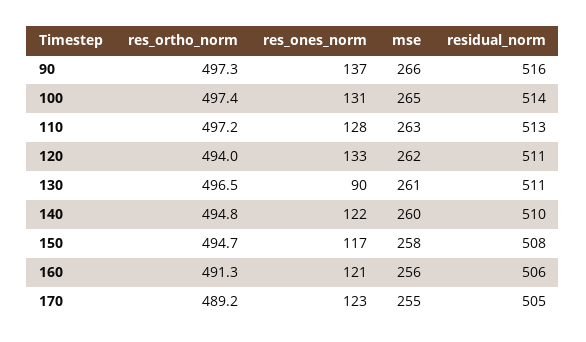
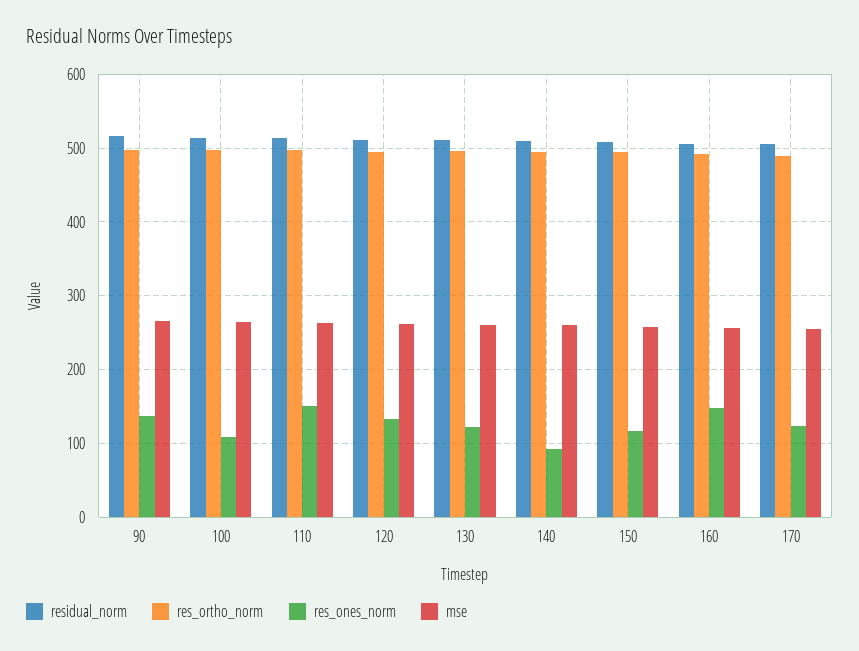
  {
    "res_ortho_norm": {
      "90": 497.3,
      "100": 497.4,
      "110": 497.2,
      "120": 494,
      "130": 496.5,
      "140": 494.8,
      "150": 494.7,
      "160": 491.3,
      "170": 489.2
    },
    "res_ones_norm": {
      "90": 137,
-     "100": 131,
+     "100": 110,
-     "110": 128,
+     "110": 150,
      "120": 133,
-     "130": 90,
+     "130": 120,
-     "140": 122,
+     "140": 90,
      "150": 117,
-     "160": 121,
+     "160": 150,
      "170": 123
    },
    "mse": {
      "90": 266,
      "100": 265,
      "110": 263,
      "120": 262,
      "130": 261,
      "140": 260,
      "150": 258,
      "160": 256,
      "170": 255
    },
    "residual_norm": {
      "90": 516,
      "100": 514,
      "110": 513,
      "120": 511,
      "130": 511,
      "140": 510,
      "150": 508,
      "160": 506,
      "170": 505
    }
  }

